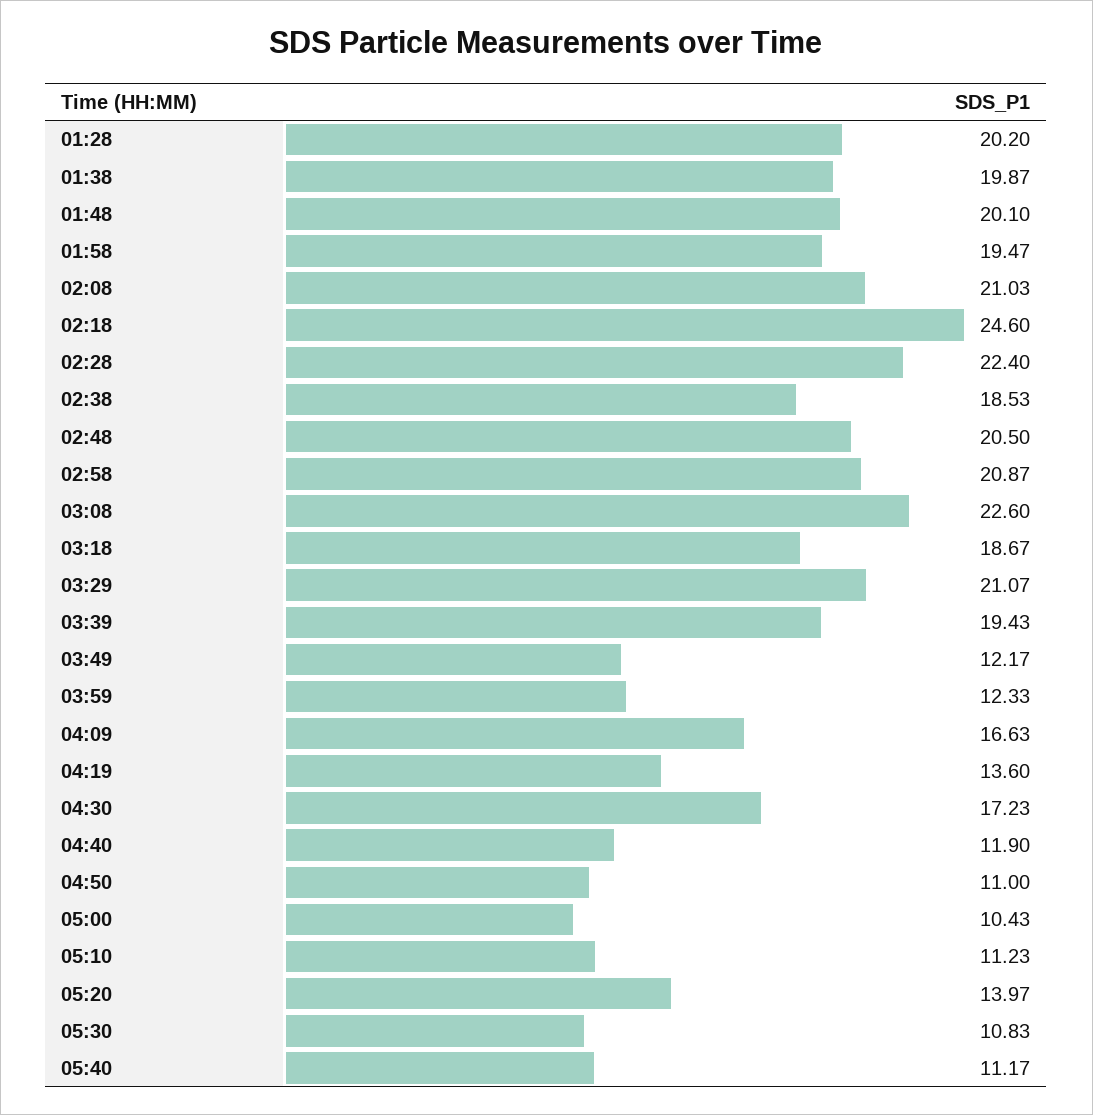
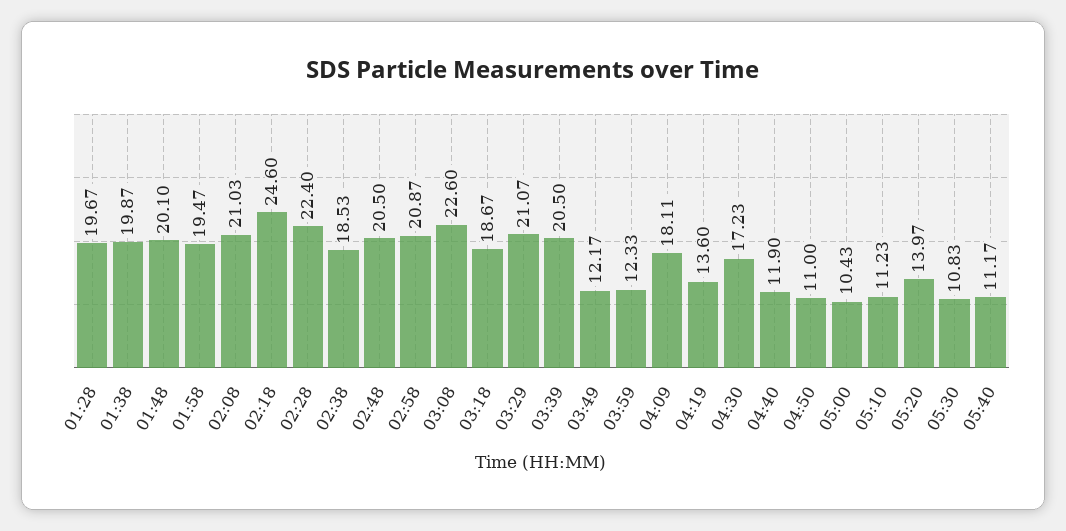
  {
-   "01:28": 20.2,
+   "01:28": 19.67,
    "01:38": 19.87,
    "01:48": 20.1,
    "01:58": 19.47,
    "02:08": 21.03,
    "02:18": 24.6,
    "02:28": 22.4,
    "02:38": 18.53,
    "02:48": 20.5,
    "02:58": 20.87,
    "03:08": 22.6,
    "03:18": 18.67,
    "03:29": 21.07,
-   "03:39": 19.43,
+   "03:39": 20.5,
    "03:49": 12.17,
    "03:59": 12.33,
-   "04:09": 16.63,
+   "04:09": 18.11,
    "04:19": 13.6,
    "04:30": 17.23,
    "04:40": 11.9,
    "04:50": 11,
    "05:00": 10.43,
    "05:10": 11.23,
    "05:20": 13.97,
    "05:30": 10.83,
    "05:40": 11.17
  }

